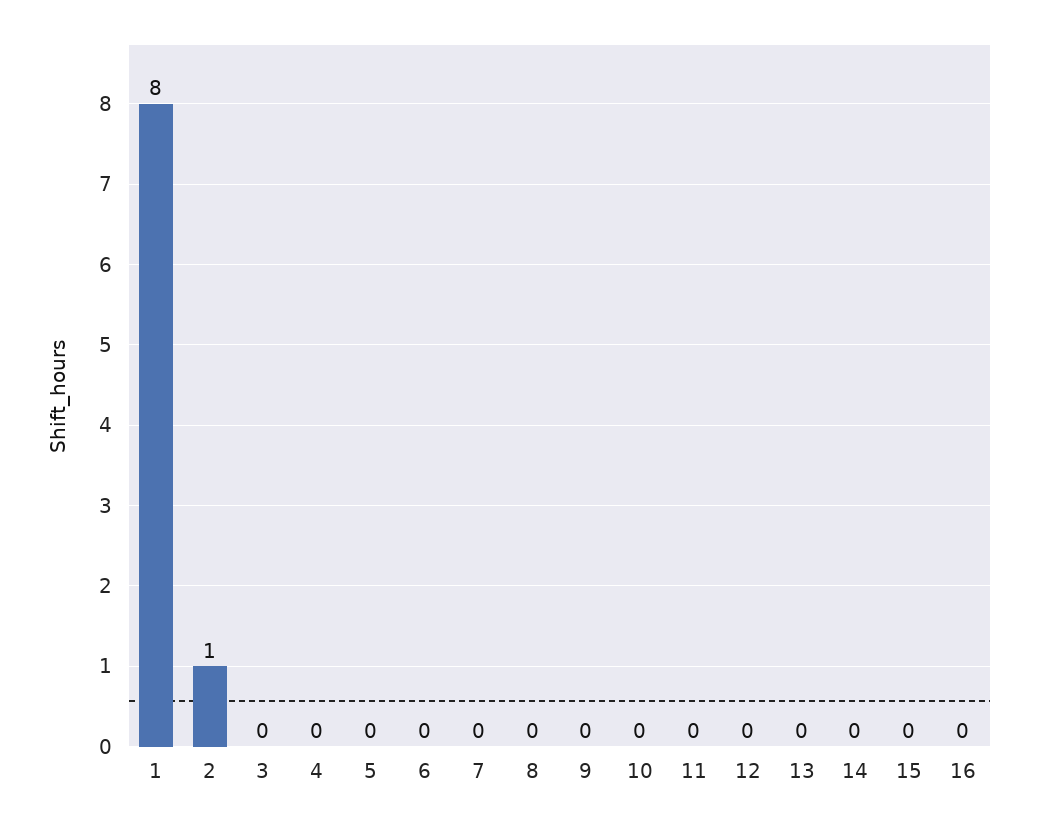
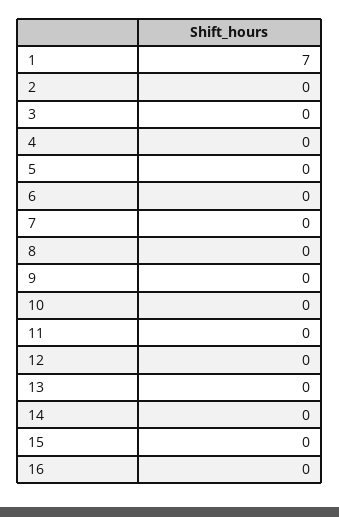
  {
-   "1": 8,
+   "1": 7,
-   "2": 1,
+   "2": 0,
    "3": 0,
    "4": 0,
    "5": 0,
    "6": 0,
    "7": 0,
    "8": 0,
    "9": 0,
    "10": 0,
    "11": 0,
    "12": 0,
    "13": 0,
    "14": 0,
    "15": 0,
    "16": 0
  }

